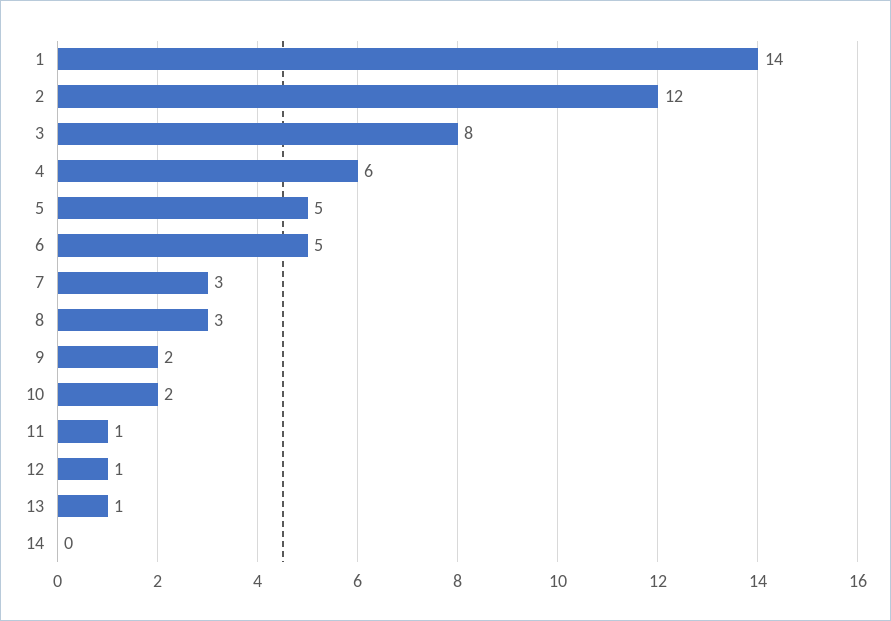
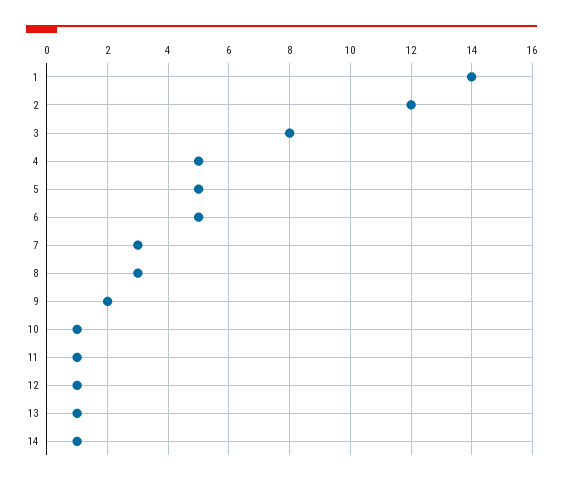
  {
    "1": 14,
    "2": 12,
    "3": 8,
-   "4": 6,
+   "4": 5,
    "5": 5,
    "6": 5,
    "7": 3,
    "8": 3,
    "9": 2,
-   "10": 2,
+   "10": 1,
    "11": 1,
    "12": 1,
    "13": 1,
-   "14": 0
+   "14": 1
  }

